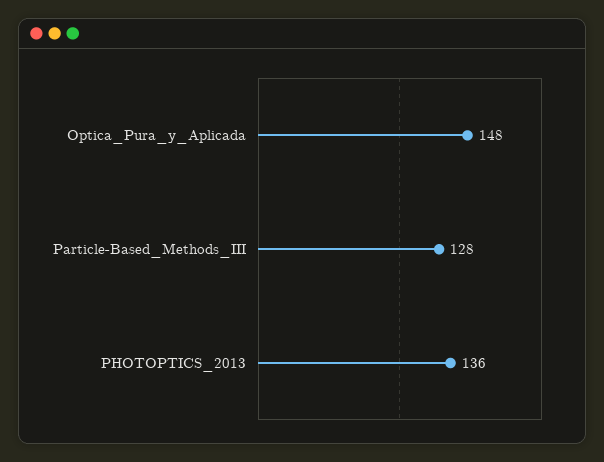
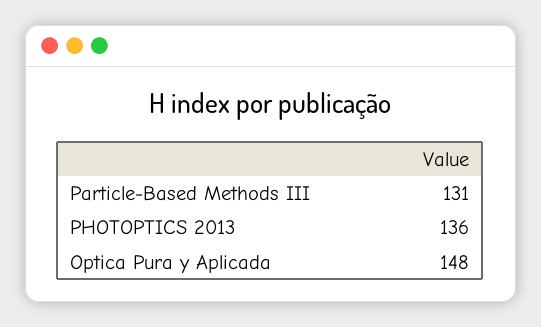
  {
    "Optica_Pura_y_Aplicada": 148,
-   "Particle-Based_Methods_III": 128,
+   "Particle-Based_Methods_III": 131,
    "PHOTOPTICS_2013": 136
  }

